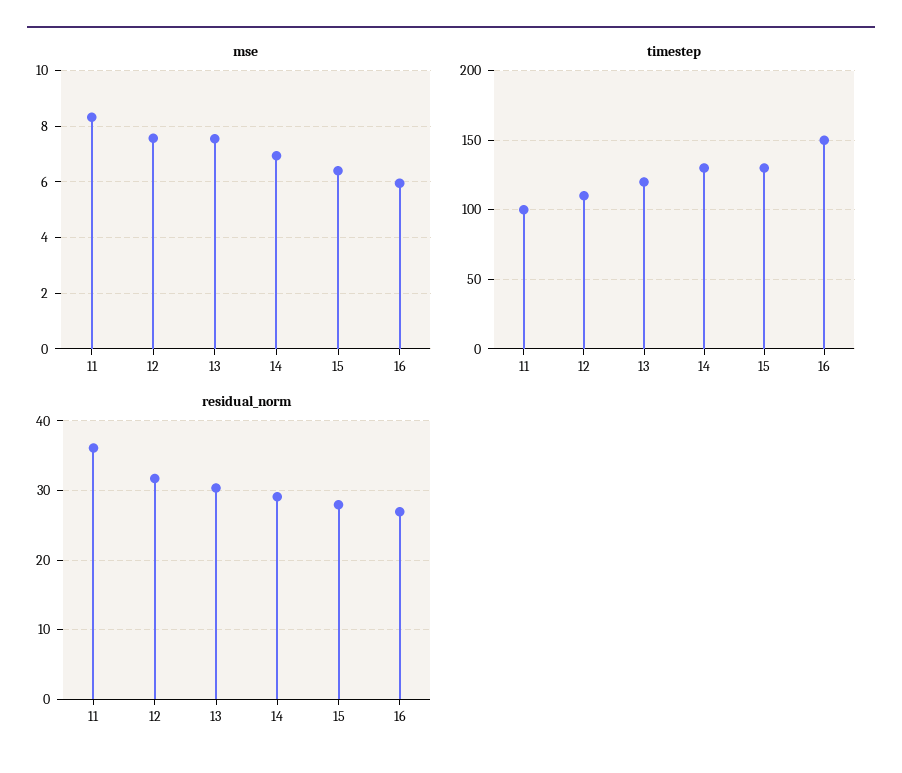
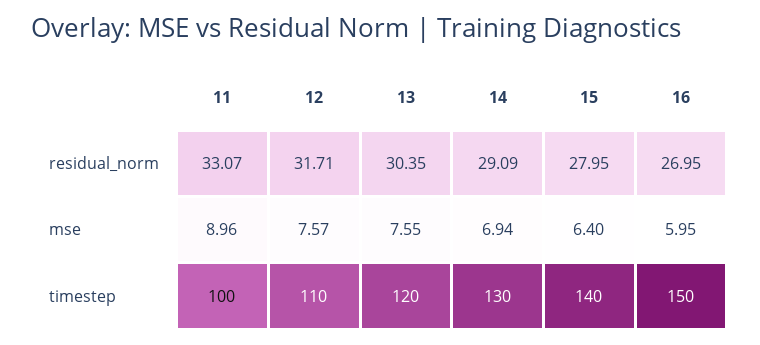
  {
    "mse": {
-     "11": 8.25,
+     "11": 8.96,
      "12": 7.57,
      "13": 7.55,
      "14": 6.94,
      "15": 6.4,
      "16": 5.95
    },
    "timestep": {
      "11": 100,
      "12": 110,
      "13": 120,
      "14": 130,
-     "15": 130,
+     "15": 140,
      "16": 150
    },
    "residual_norm": {
-     "11": 36,
+     "11": 33.07,
      "12": 31.71,
      "13": 30.35,
      "14": 29.09,
      "15": 27.95,
      "16": 26.95
    }
  }

